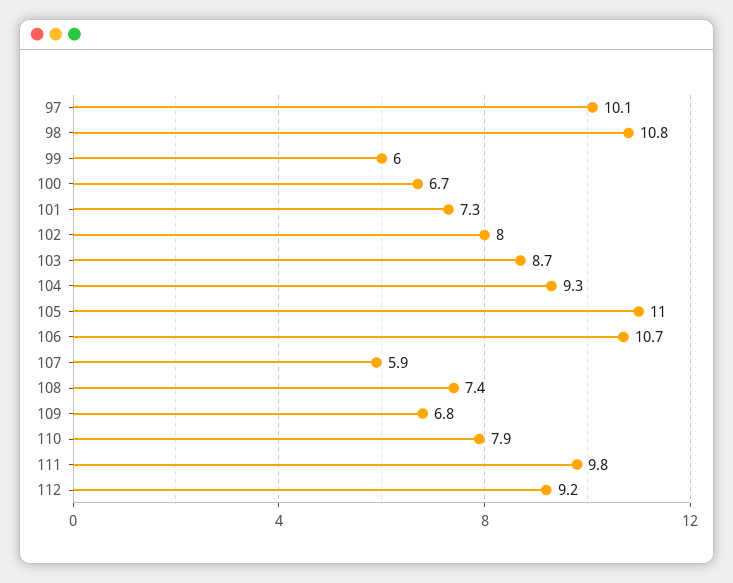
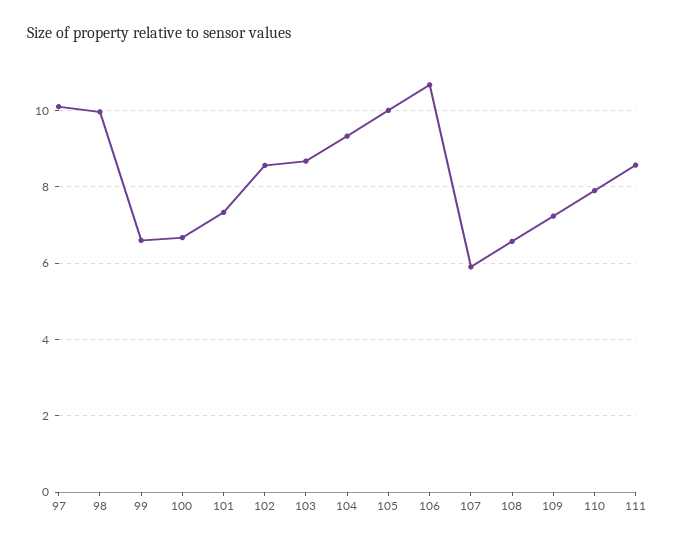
  {
    "97": 10.1,
-   "98": 10.8,
+   "98": 10,
-   "99": 6,
+   "99": 6.6,
    "100": 6.7,
    "101": 7.3,
-   "102": 8,
+   "102": 8.6,
    "103": 8.7,
    "104": 9.3,
-   "105": 11,
+   "105": 10,
    "106": 10.7,
    "107": 5.9,
-   "108": 7.4,
+   "108": 6.6,
-   "109": 6.8,
+   "109": 7.2,
    "110": 7.9,
-   "111": 9.8,
+   "111": 8.6
-   "112": 9.2
  }

